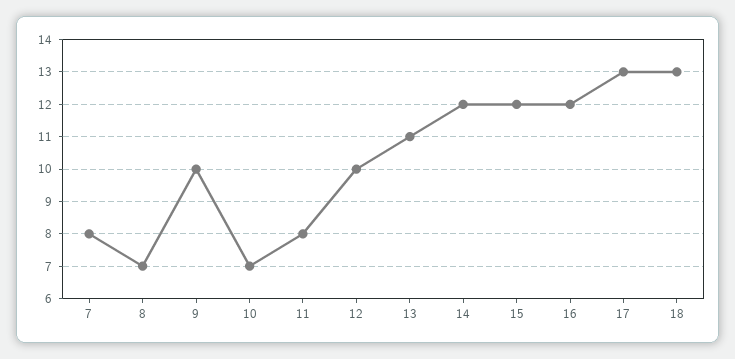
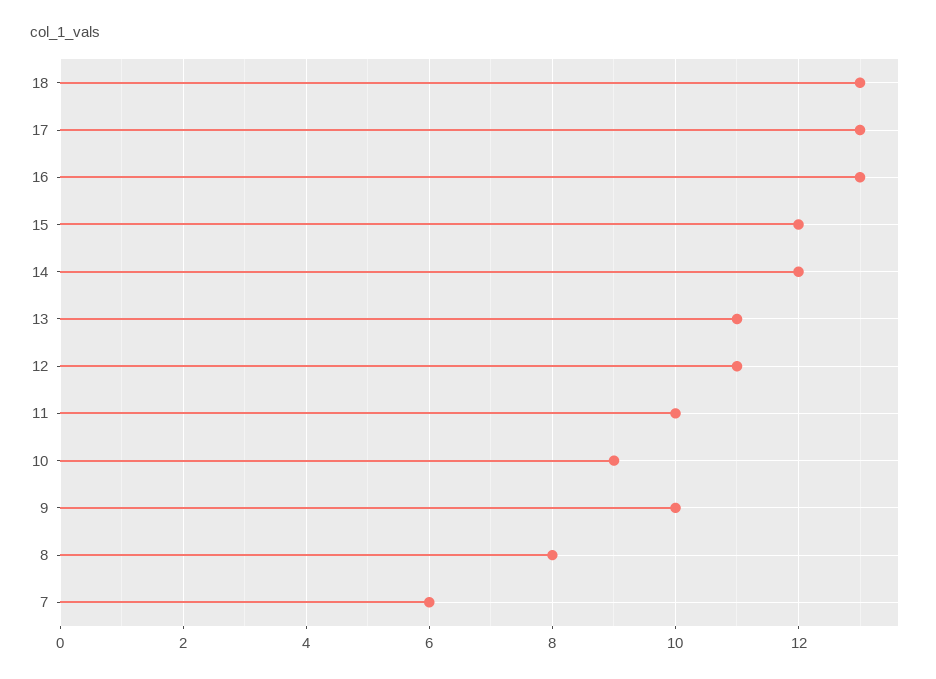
  {
-   "7": 8,
+   "7": 6,
-   "8": 7,
+   "8": 8,
    "9": 10,
-   "10": 7,
+   "10": 9,
-   "11": 8,
+   "11": 10,
-   "12": 10,
+   "12": 11,
    "13": 11,
    "14": 12,
    "15": 12,
-   "16": 12,
+   "16": 13,
    "17": 13,
    "18": 13
  }

